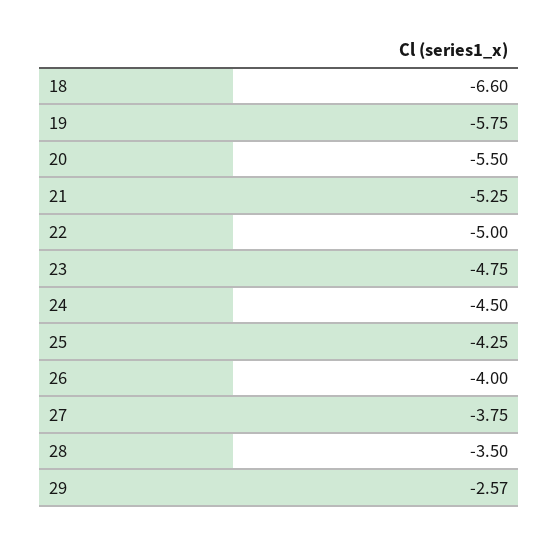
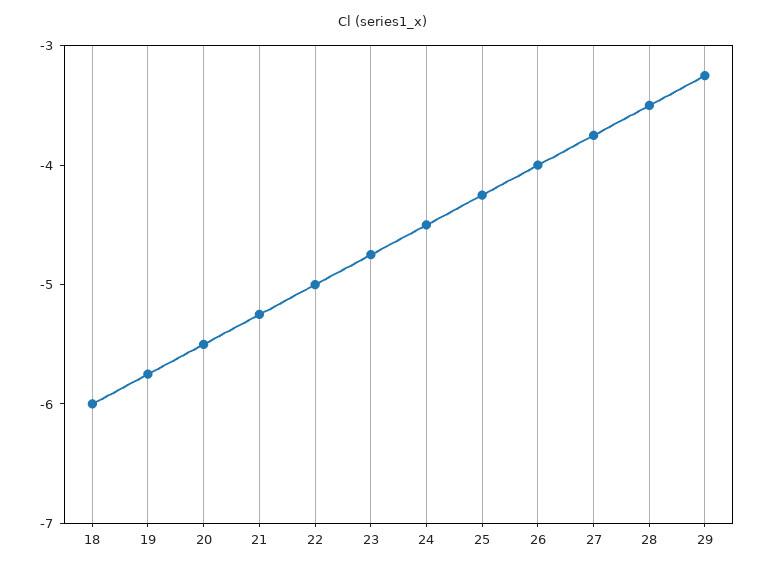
  {
-   "18": -6.6,
+   "18": -6,
    "19": -5.75,
    "20": -5.5,
    "21": -5.25,
    "22": -5,
    "23": -4.75,
    "24": -4.5,
    "25": -4.25,
    "26": -4,
    "27": -3.75,
    "28": -3.5,
-   "29": -2.57
+   "29": -3.2
  }

